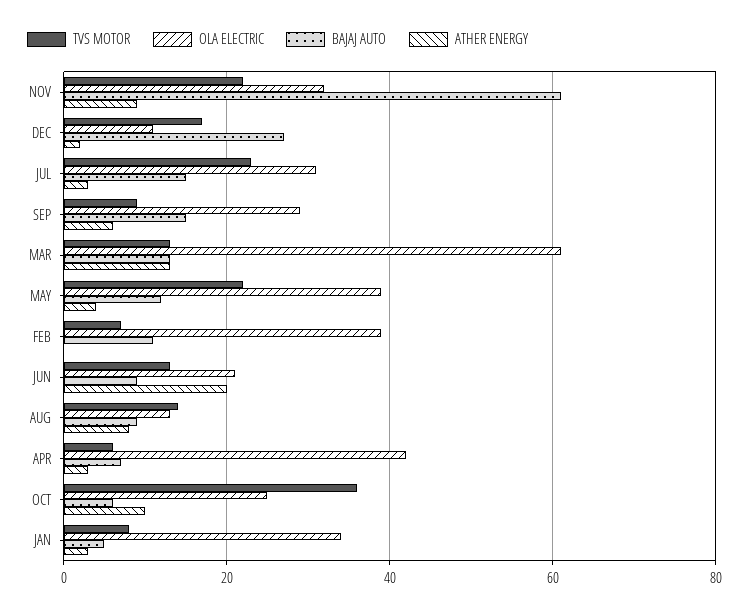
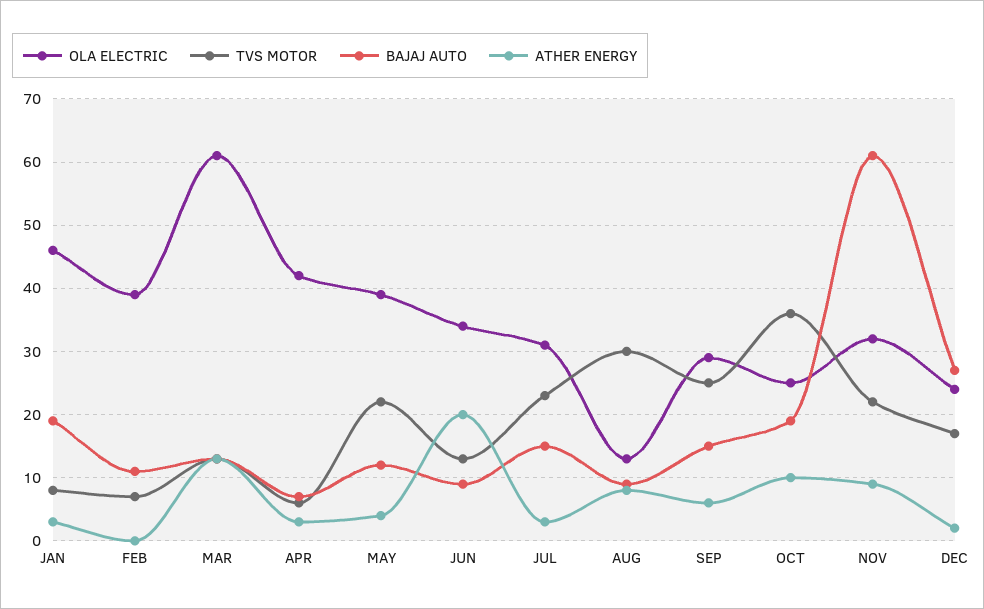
  {
    "TVS MOTOR": {
      "NOV": 22,
      "DEC": 17,
      "JUL": 23,
-     "SEP": 10,
+     "SEP": 25,
      "MAR": 13,
      "MAY": 22,
      "FEB": 7,
      "JUN": 13,
-     "AUG": 15,
+     "AUG": 30,
      "APR": 6,
      "OCT": 36,
      "JAN": 8
    },
    "OLA ELECTRIC": {
      "NOV": 32,
-     "DEC": 10,
+     "DEC": 24,
      "JUL": 31,
      "SEP": 29,
      "MAR": 61,
      "MAY": 39,
      "FEB": 39,
-     "JUN": 20,
+     "JUN": 34,
      "AUG": 13,
      "APR": 42,
      "OCT": 25,
-     "JAN": 35
+     "JAN": 46
    },
    "BAJAJ AUTO": {
      "NOV": 61,
      "DEC": 27,
      "JUL": 15,
      "SEP": 15,
      "MAR": 13,
      "MAY": 12,
      "FEB": 11,
      "JUN": 9,
      "AUG": 9,
      "APR": 7,
-     "OCT": 5,
+     "OCT": 19,
-     "JAN": 5
+     "JAN": 19
    },
    "ATHER ENERGY": {
      "NOV": 9,
      "DEC": 2,
      "JUL": 3,
      "SEP": 6,
      "MAR": 13,
      "MAY": 4,
      "FEB": 0,
      "JUN": 20,
      "AUG": 8,
      "APR": 3,
      "OCT": 10,
      "JAN": 3
    }
  }

